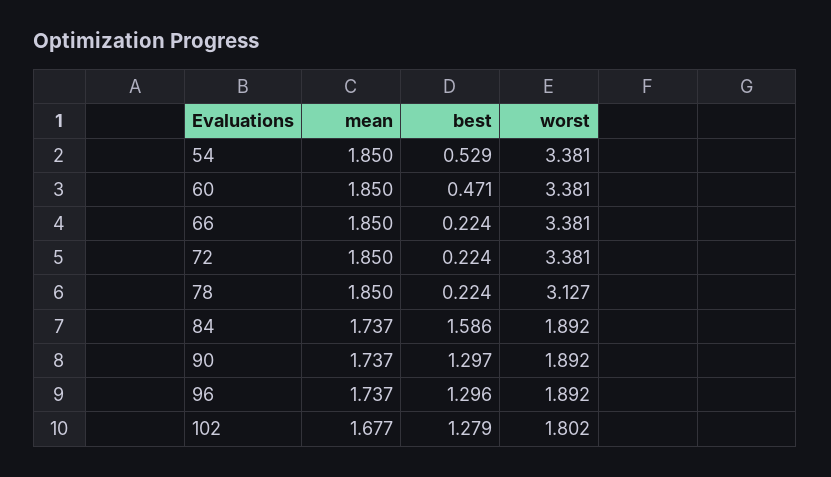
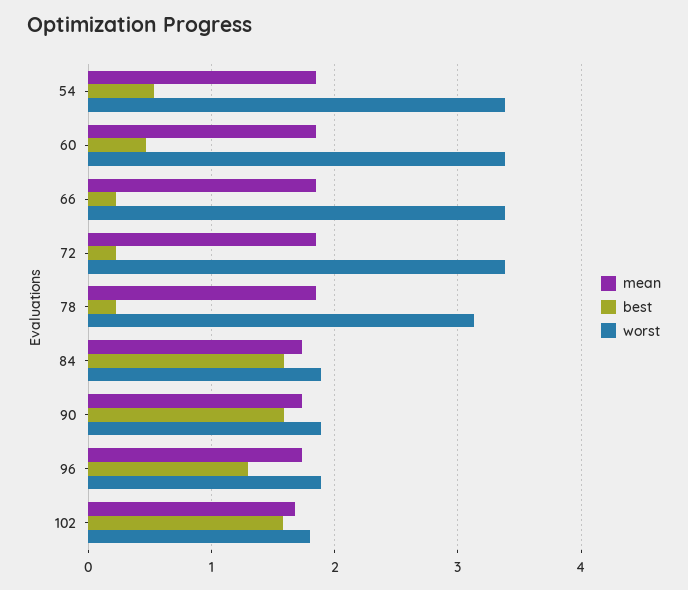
  {
    "mean": {
      "54": 1.85,
      "60": 1.85,
      "66": 1.85,
      "72": 1.85,
      "78": 1.85,
      "84": 1.737,
      "90": 1.737,
      "96": 1.737,
      "102": 1.677
    },
    "best": {
      "54": 0.529,
      "60": 0.471,
      "66": 0.224,
      "72": 0.224,
      "78": 0.224,
      "84": 1.586,
-     "90": 1.297,
+     "90": 1.6,
      "96": 1.296,
-     "102": 1.279
+     "102": 1.6
    },
    "worst": {
      "54": 3.381,
      "60": 3.381,
      "66": 3.381,
      "72": 3.381,
      "78": 3.127,
      "84": 1.892,
      "90": 1.892,
      "96": 1.892,
      "102": 1.802
    }
  }

